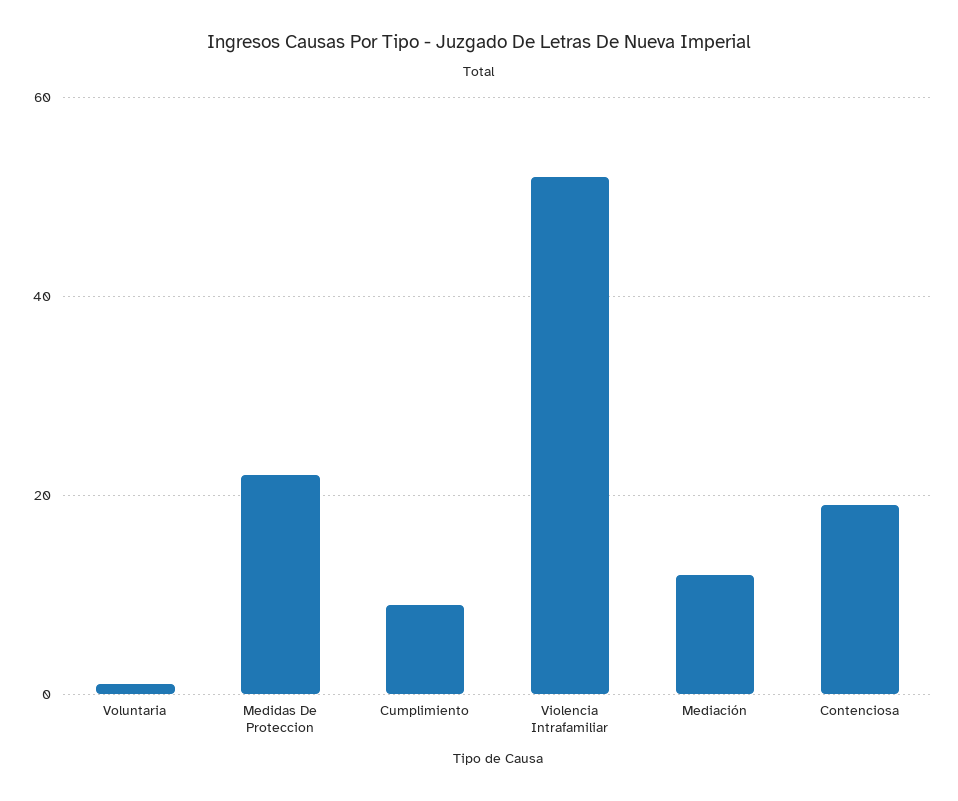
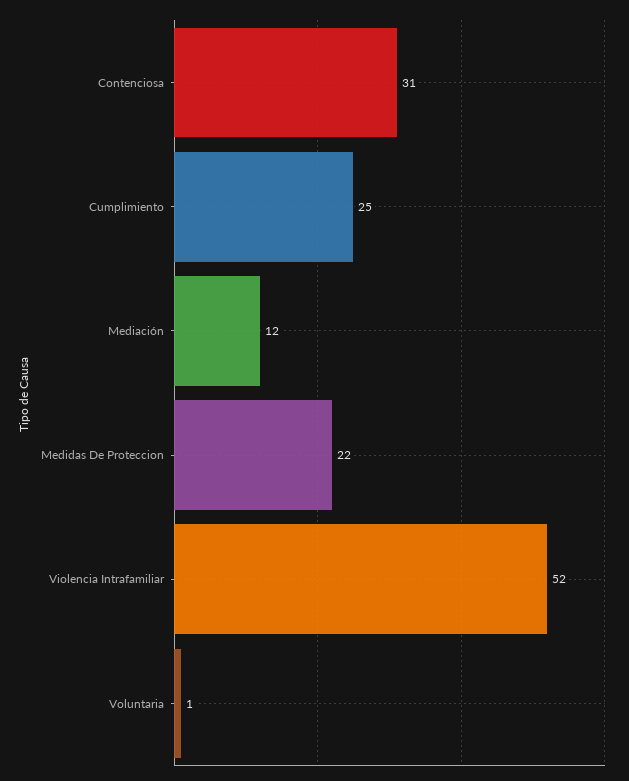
  {
    "Voluntaria": 1,
    "Medidas De Proteccion": 22,
-   "Cumplimiento": 10,
+   "Cumplimiento": 25,
    "Violencia Intrafamiliar": 52,
    "Mediación": 12,
-   "Contenciosa": 20
+   "Contenciosa": 31
  }

